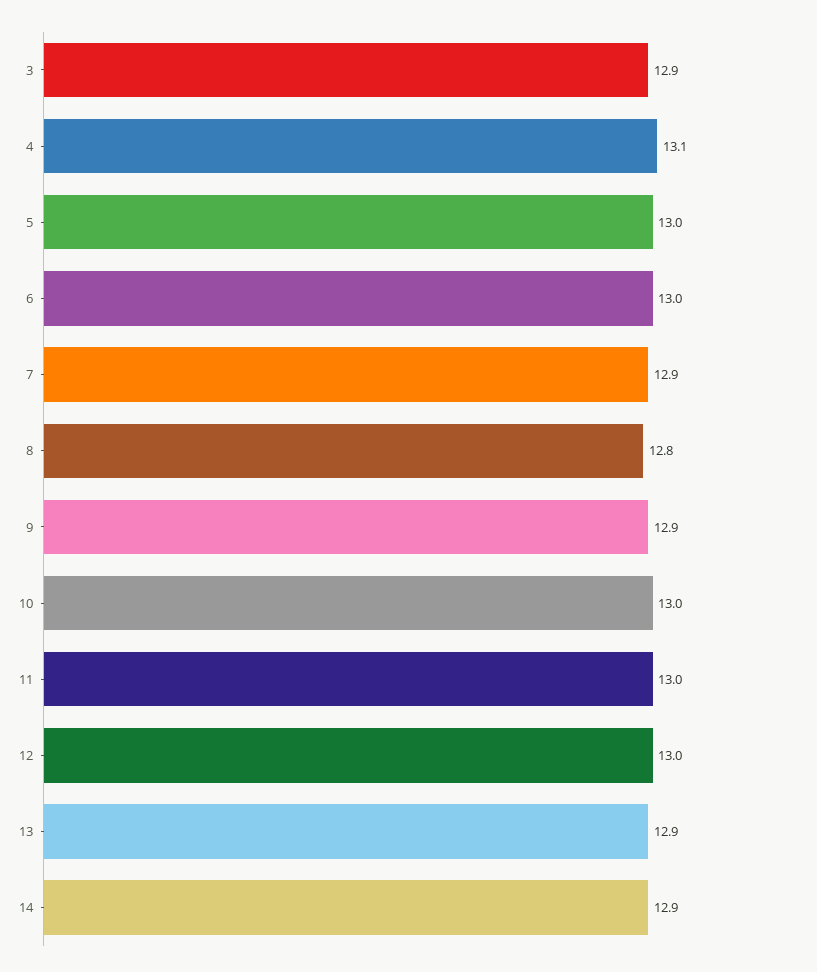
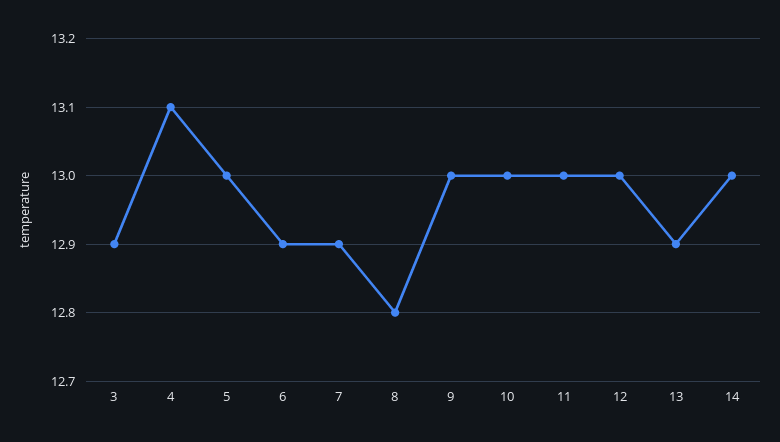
  {
    "3": 12.9,
    "4": 13.1,
    "5": 13,
-   "6": 13,
+   "6": 12.9,
    "7": 12.9,
    "8": 12.8,
-   "9": 12.9,
+   "9": 13,
    "10": 13,
    "11": 13,
    "12": 13,
    "13": 12.9,
-   "14": 12.9
+   "14": 13
  }

